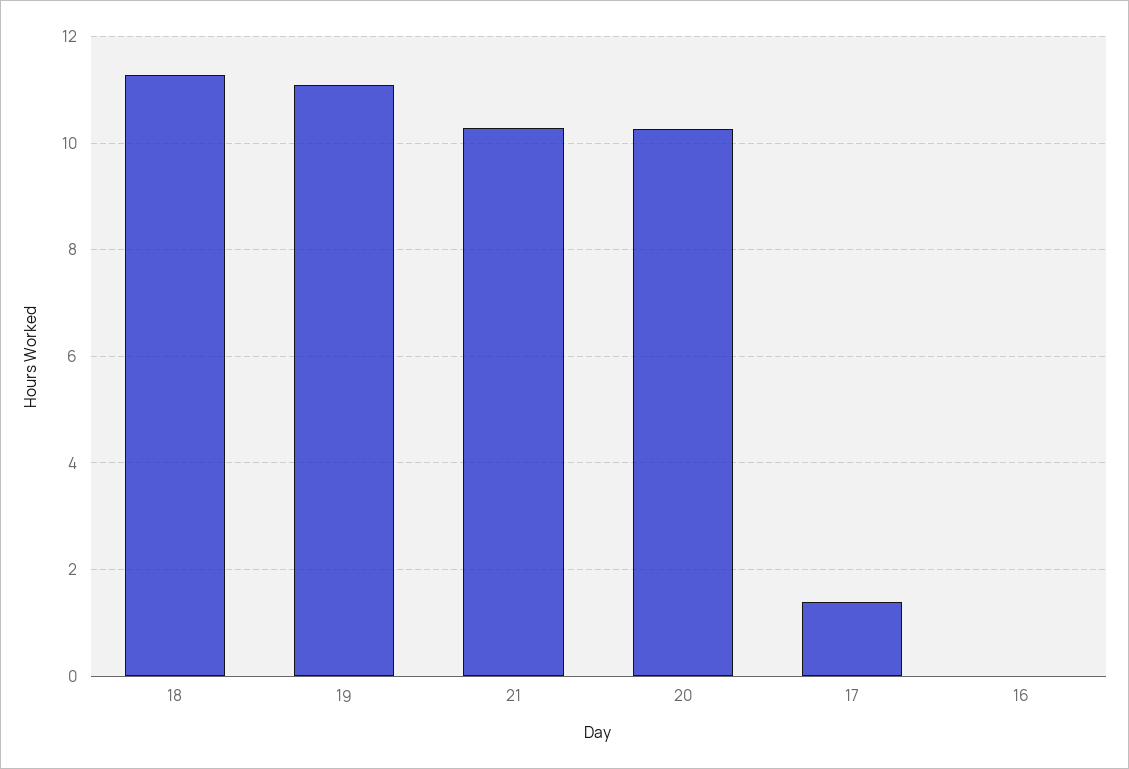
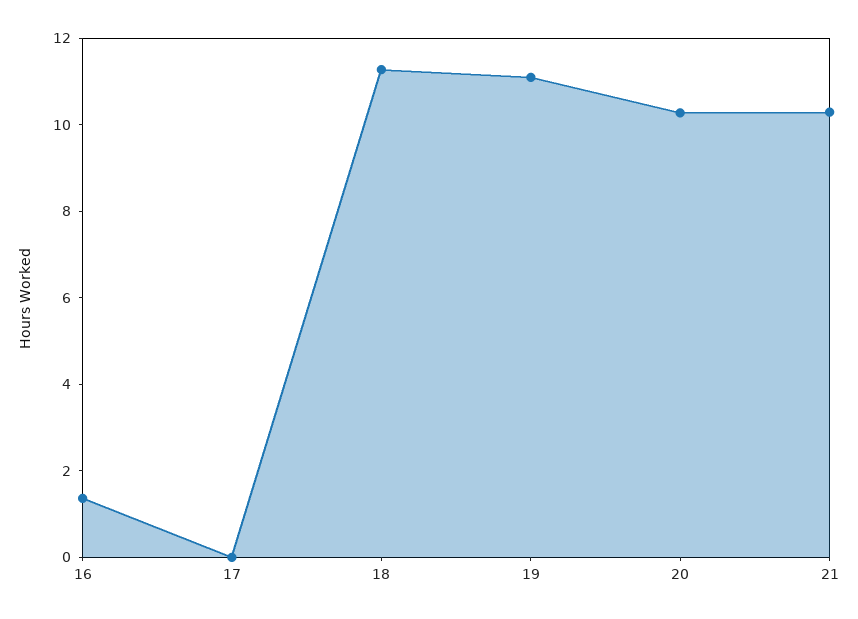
  {
    "18": 11.2,
    "19": 11,
    "21": 10.2,
    "20": 10.2,
-   "17": 1.4,
+   "17": 0,
-   "16": 0
+   "16": 1.5
  }

